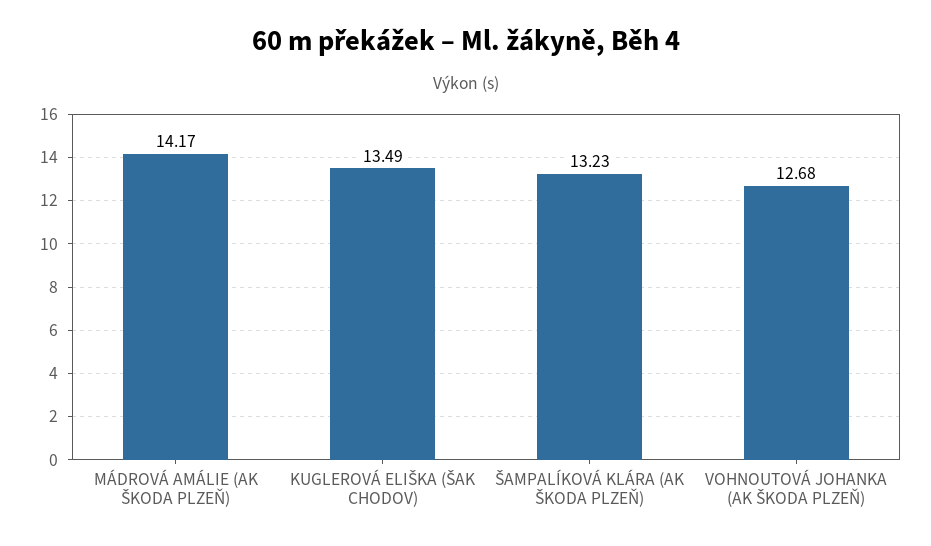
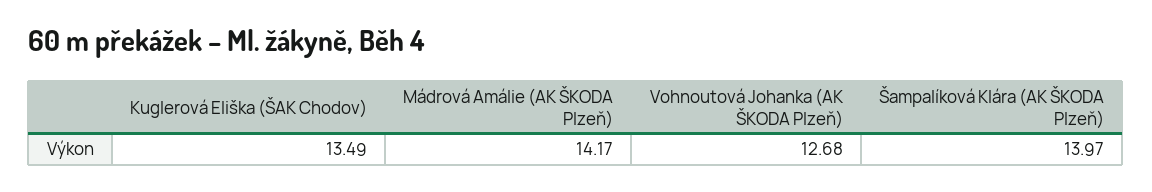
  {
    "MÁDROVÁ AMÁLIE (AK ŠKODA PLZEŇ)": 14.17,
    "KUGLEROVÁ ELIŠKA (ŠAK CHODOV)": 13.49,
-   "ŠAMPALÍKOVÁ KLÁRA (AK ŠKODA PLZEŇ)": 13.23,
+   "ŠAMPALÍKOVÁ KLÁRA (AK ŠKODA PLZEŇ)": 13.97,
    "VOHNOUTOVÁ JOHANKA (AK ŠKODA PLZEŇ)": 12.68
  }

